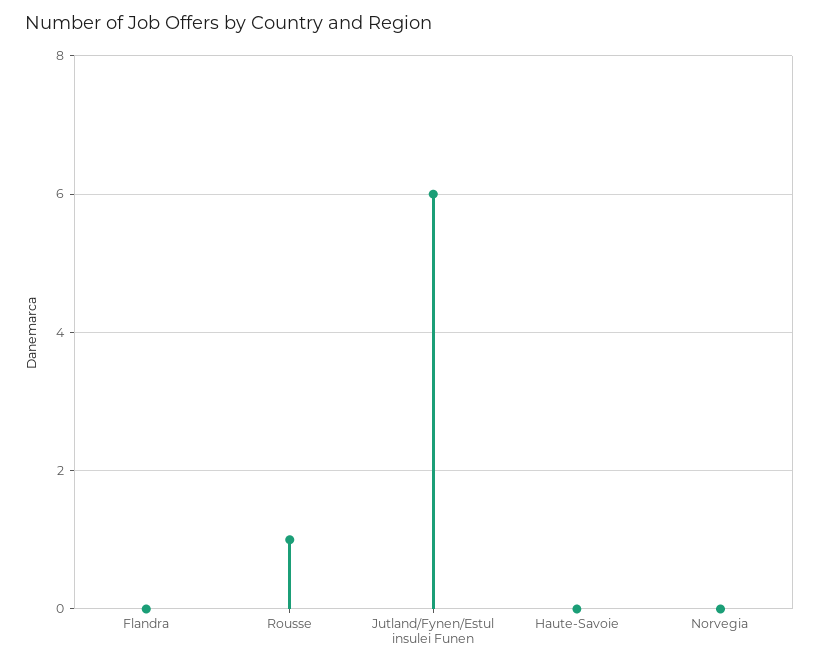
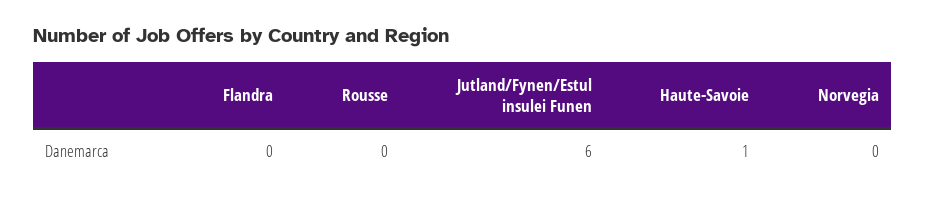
  {
    "Flandra": 0,
-   "Rousse": 1,
+   "Rousse": 0,
    "Jutland/Fynen/Estul insulei Funen": 6,
-   "Haute-Savoie": 0,
+   "Haute-Savoie": 1,
    "Norvegia": 0
  }

